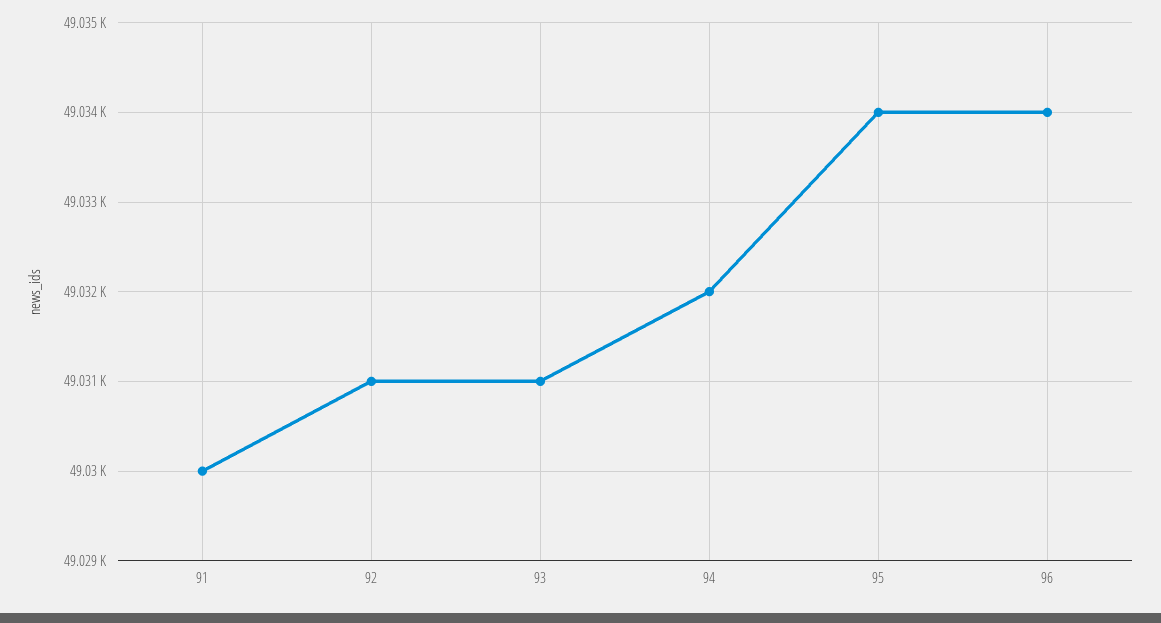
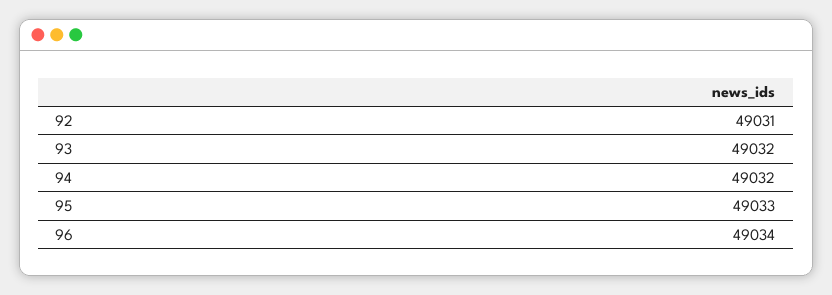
  {
-   "91": 49030,
    "92": 49031,
-   "93": 49031,
+   "93": 49032,
    "94": 49032,
-   "95": 49034,
+   "95": 49033,
    "96": 49034
  }

